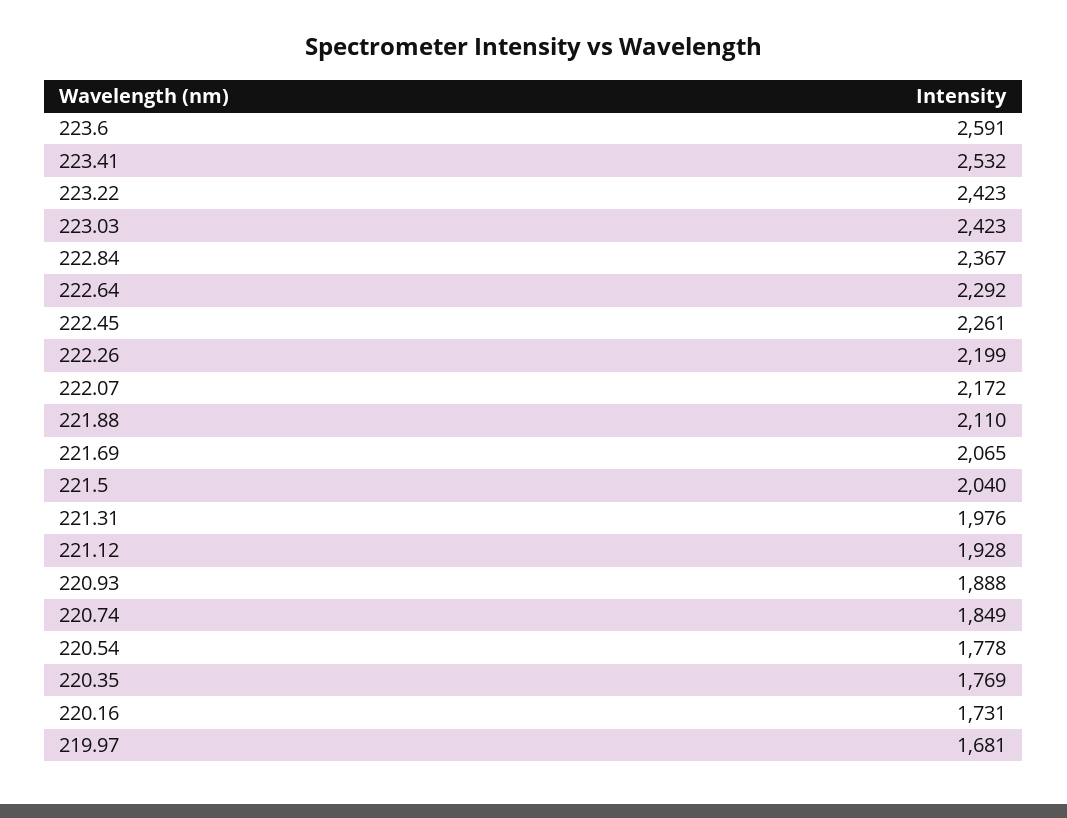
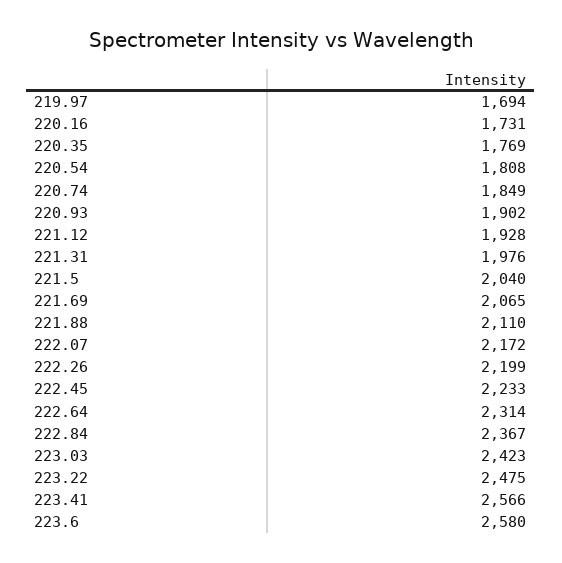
  {
-   "223.6": 2591,
+   "223.6": 2580,
-   "223.41": 2532,
+   "223.41": 2566,
-   "223.22": 2423,
+   "223.22": 2475,
    "223.03": 2423,
    "222.84": 2367,
-   "222.64": 2292,
+   "222.64": 2314,
-   "222.45": 2261,
+   "222.45": 2233,
    "222.26": 2199,
    "222.07": 2172,
    "221.88": 2110,
    "221.69": 2065,
    "221.5": 2040,
    "221.31": 1976,
    "221.12": 1928,
-   "220.93": 1888,
+   "220.93": 1902,
    "220.74": 1849,
-   "220.54": 1778,
+   "220.54": 1808,
    "220.35": 1769,
    "220.16": 1731,
-   "219.97": 1681
+   "219.97": 1694
  }

